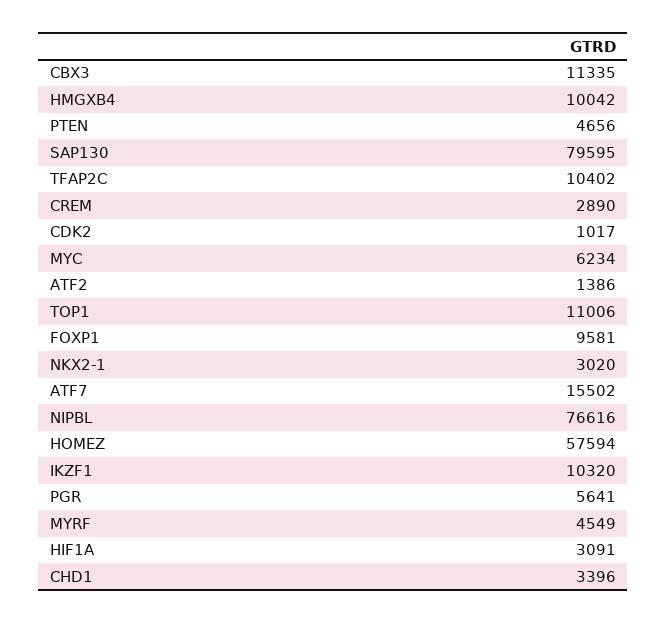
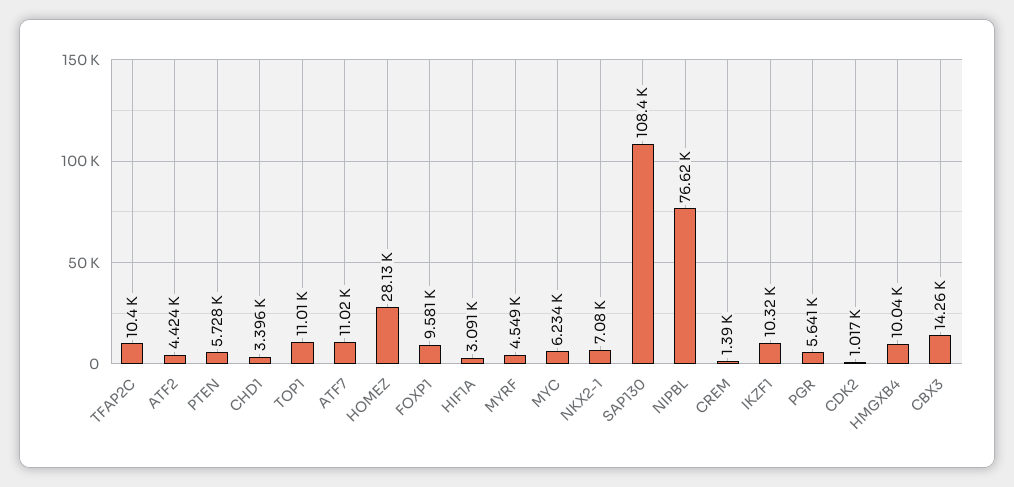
  {
-   "CBX3": 11335,
+   "CBX3": 14260,
    "HMGXB4": 10042,
-   "PTEN": 4656,
+   "PTEN": 5728,
-   "SAP130": 79595,
+   "SAP130": 108400,
    "TFAP2C": 10402,
-   "CREM": 2890,
+   "CREM": 1390,
    "CDK2": 1017,
    "MYC": 6234,
-   "ATF2": 1386,
+   "ATF2": 4424,
    "TOP1": 11006,
    "FOXP1": 9581,
-   "NKX2-1": 3020,
+   "NKX2-1": 7080,
-   "ATF7": 15502,
+   "ATF7": 11020,
    "NIPBL": 76616,
-   "HOMEZ": 57594,
+   "HOMEZ": 28130,
    "IKZF1": 10320,
    "PGR": 5641,
    "MYRF": 4549,
    "HIF1A": 3091,
    "CHD1": 3396
  }

